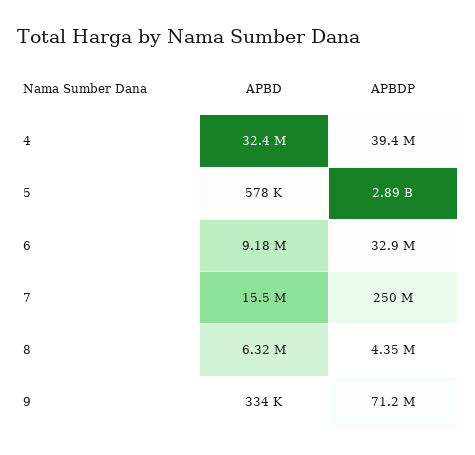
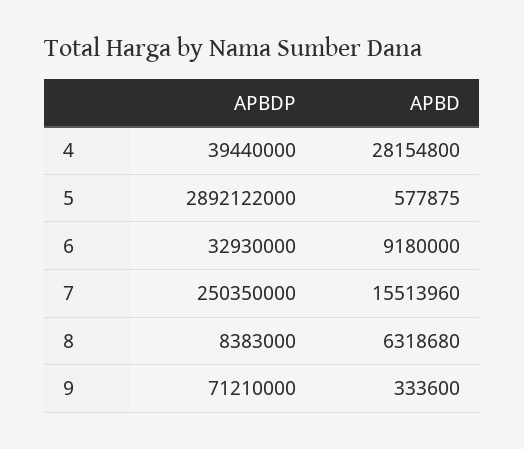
  {
    "APBD": {
-     "4": 32400000,
+     "4": 28154800,
      "5": 577875,
      "6": 9180000,
      "7": 15513960,
      "8": 6318680,
      "9": 333600
    },
    "APBDP": {
      "4": 39440000,
      "5": 2892122000,
      "6": 32930000,
      "7": 250350000,
-     "8": 4350000,
+     "8": 8383000,
      "9": 71210000
    }
  }

